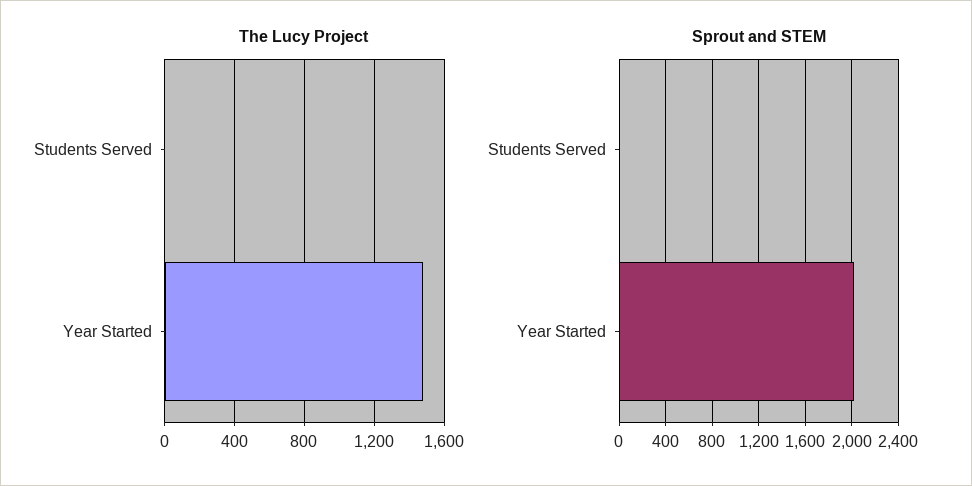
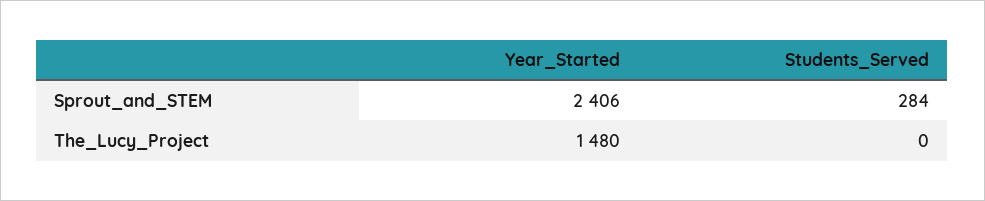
  {
    "The Lucy Project": {
      "Students Served": 0,
      "Year Started": 1480
    },
    "Sprout and STEM": {
-     "Students Served": 0,
+     "Students Served": 284,
-     "Year Started": 2000
+     "Year Started": 2406
    }
  }

